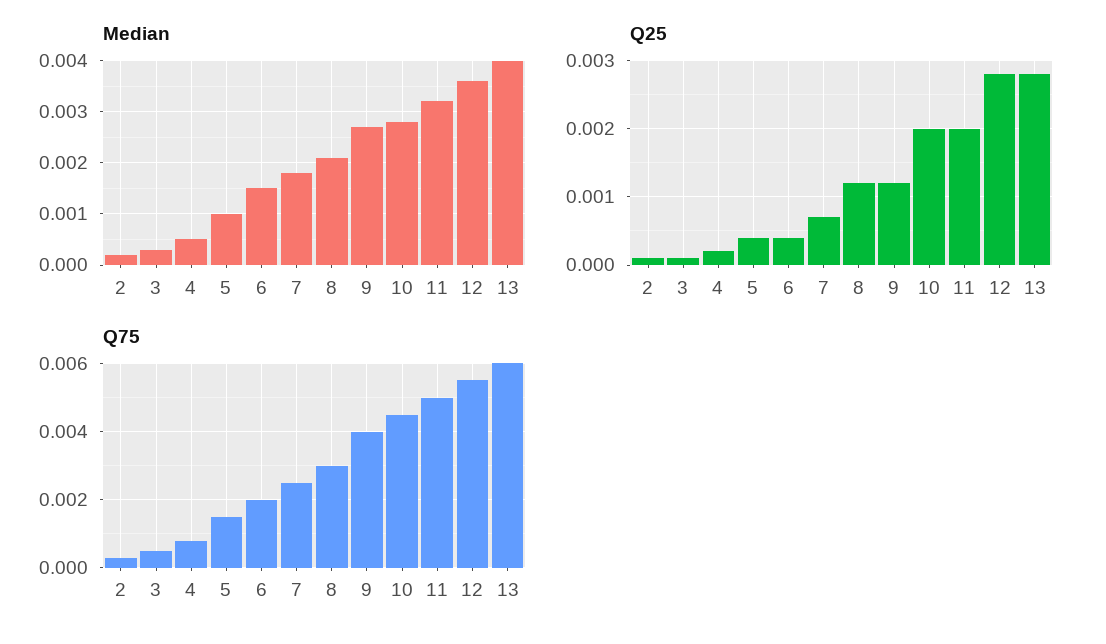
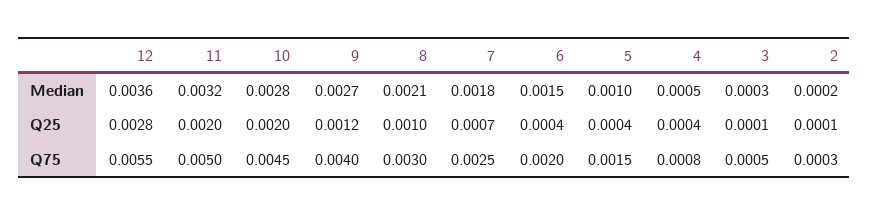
  {
    "Median": {
      "2": 0.0002,
      "3": 0.0003,
      "4": 0.0005,
      "5": 0.001,
      "6": 0.0015,
      "7": 0.0018,
      "8": 0.0021,
      "9": 0.0027,
      "10": 0.0028,
      "11": 0.0032,
-     "12": 0.0036,
+     "12": 0.0036
-     "13": 0.004
    },
    "Q25": {
      "2": 0.0001,
      "3": 0.0001,
-     "4": 0.0002,
+     "4": 0.0004,
      "5": 0.0004,
      "6": 0.0004,
      "7": 0.0007,
-     "8": 0.0012,
+     "8": 0.001,
      "9": 0.0012,
      "10": 0.002,
      "11": 0.002,
-     "12": 0.0028,
+     "12": 0.0028
-     "13": 0.0028
    },
    "Q75": {
      "2": 0.0003,
      "3": 0.0005,
      "4": 0.0008,
      "5": 0.0015,
      "6": 0.002,
      "7": 0.0025,
      "8": 0.003,
      "9": 0.004,
      "10": 0.0045,
      "11": 0.005,
-     "12": 0.0055,
+     "12": 0.0055
-     "13": 0.006
    }
  }

